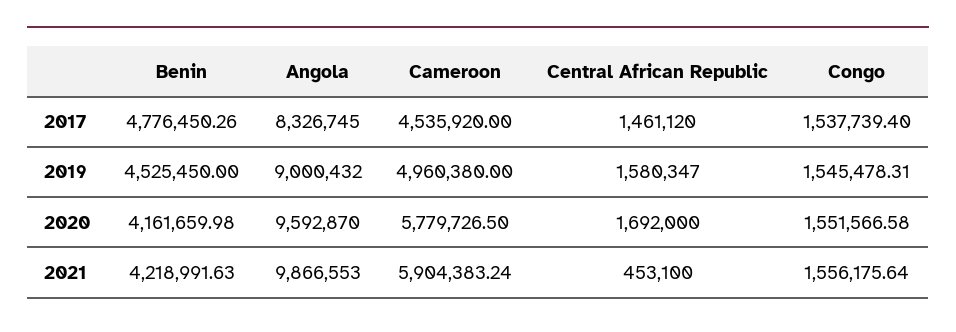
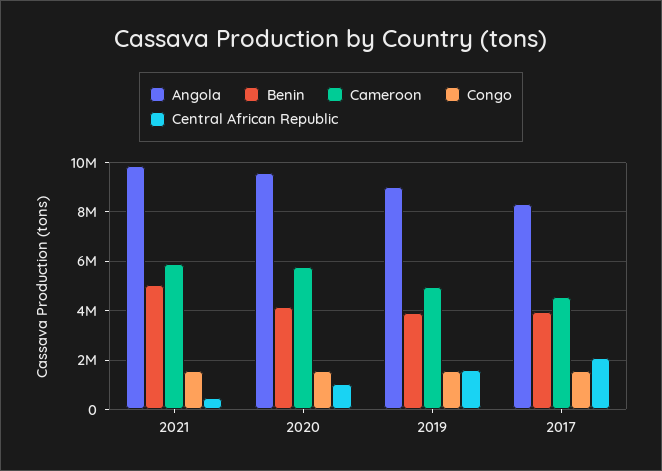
  {
    "Benin": {
-     "2017": 4776450.26,
+     "2017": 4000000,
-     "2019": 4525450,
+     "2019": 4000000,
      "2020": 4161659.98,
-     "2021": 4218991.63
+     "2021": 5000000
    },
    "Angola": {
      "2017": 8326745,
      "2019": 9000432,
      "2020": 9592870,
      "2021": 9866553
    },
    "Cameroon": {
      "2017": 4535920,
      "2019": 4960380,
      "2020": 5779726.5,
      "2021": 5904383.24
    },
    "Central African Republic": {
-     "2017": 1461120,
+     "2017": 2000000,
      "2019": 1580347,
-     "2020": 1692000,
+     "2020": 1000000,
      "2021": 453100
    },
    "Congo": {
      "2017": 1537739.4,
      "2019": 1545478.31,
      "2020": 1551566.58,
      "2021": 1556175.64
    }
  }

